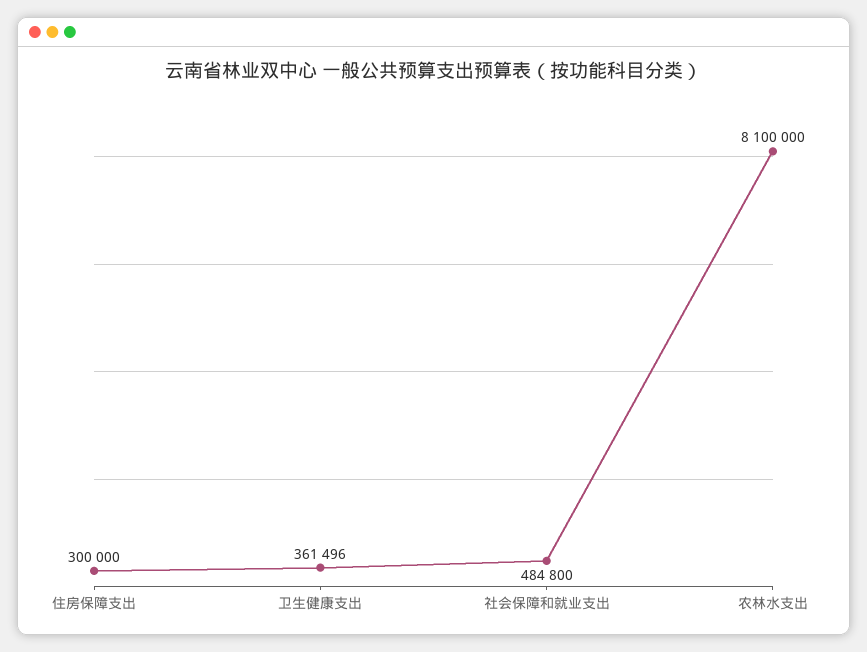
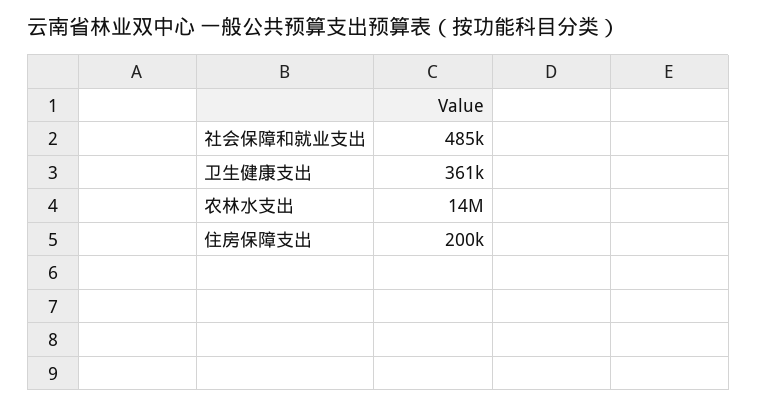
  {
-   "住房保障支出": 300000,
+   "住房保障支出": 200000,
    "卫生健康支出": 361496,
    "社会保障和就业支出": 484800,
-   "农林水支出": 8100000
+   "农林水支出": 14000000
  }

